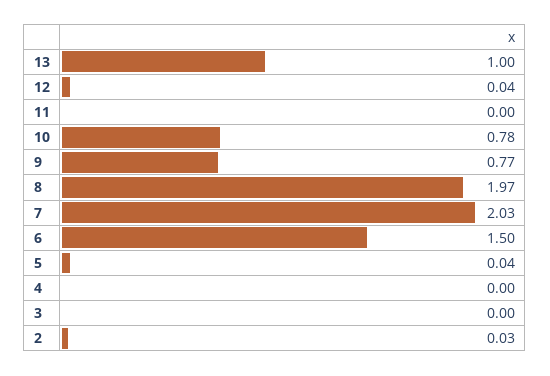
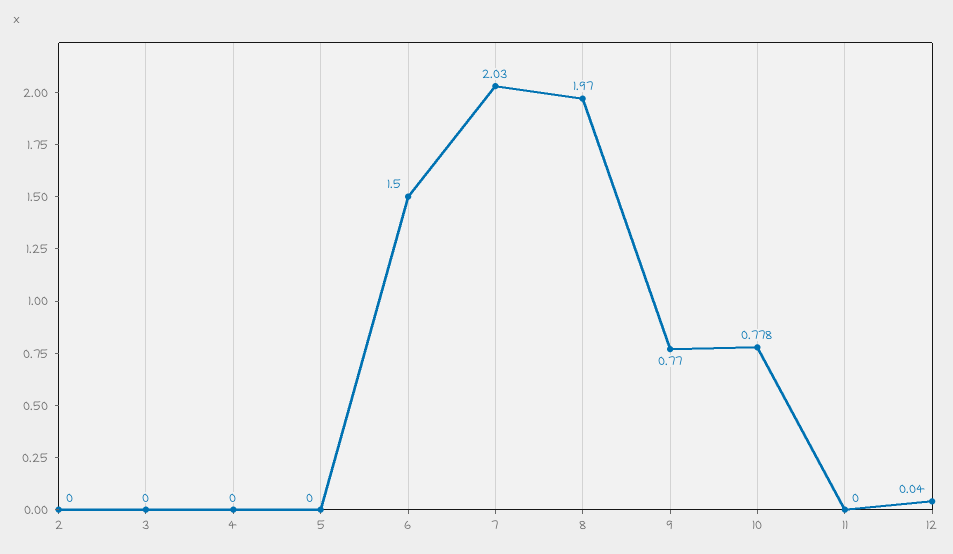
  {
-   "13": 1,
    "12": 0.04,
    "11": 0,
    "10": 0.778,
    "9": 0.77,
    "8": 1.97,
    "7": 2.03,
    "6": 1.5,
-   "5": 0.04,
+   "5": 0,
    "4": 0,
    "3": 0,
-   "2": 0.03
+   "2": 0
  }

